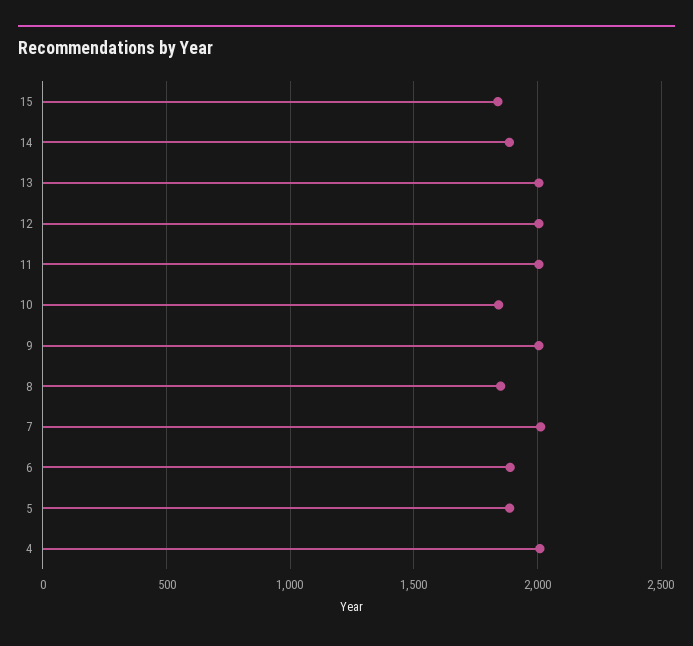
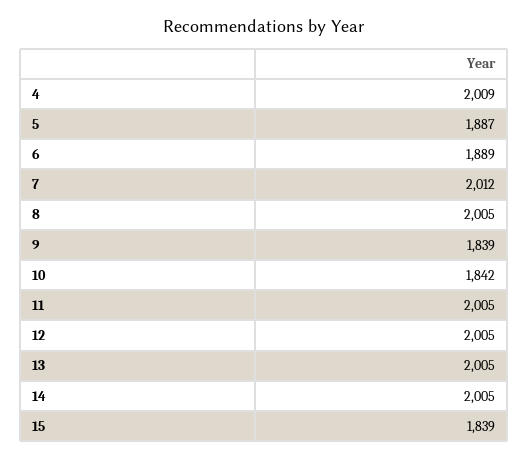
  {
    "15": 1839,
-   "14": 1900,
+   "14": 2005,
    "13": 2005,
    "12": 2005,
    "11": 2005,
    "10": 1842,
-   "9": 2000,
+   "9": 1839,
-   "8": 1850,
+   "8": 2005,
    "7": 2012,
    "6": 1889,
    "5": 1887,
    "4": 2009
  }

